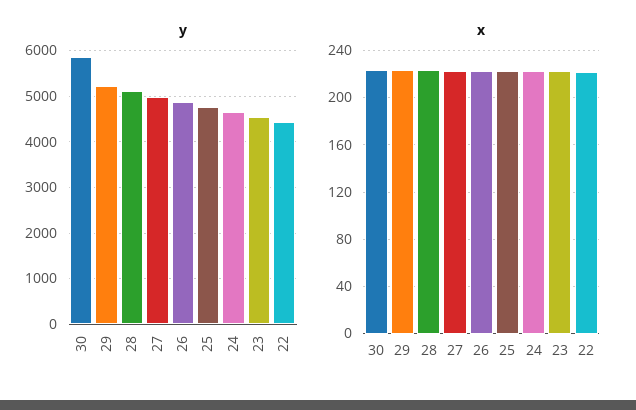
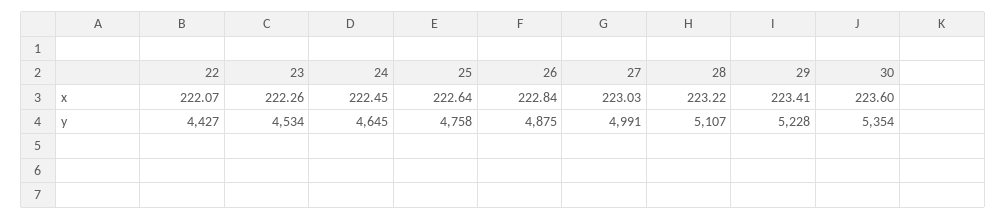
  {
    "y": {
-     "30": 5800,
+     "30": 5354,
      "29": 5228,
      "28": 5107,
      "27": 4991,
      "26": 4875,
      "25": 4758,
      "24": 4645,
      "23": 4534,
      "22": 4427
    },
    "x": {
      "30": 223.6,
      "29": 223.41,
      "28": 223.22,
      "27": 223.03,
      "26": 222.84,
      "25": 222.64,
      "24": 222.45,
      "23": 222.26,
      "22": 222.07
    }
  }

